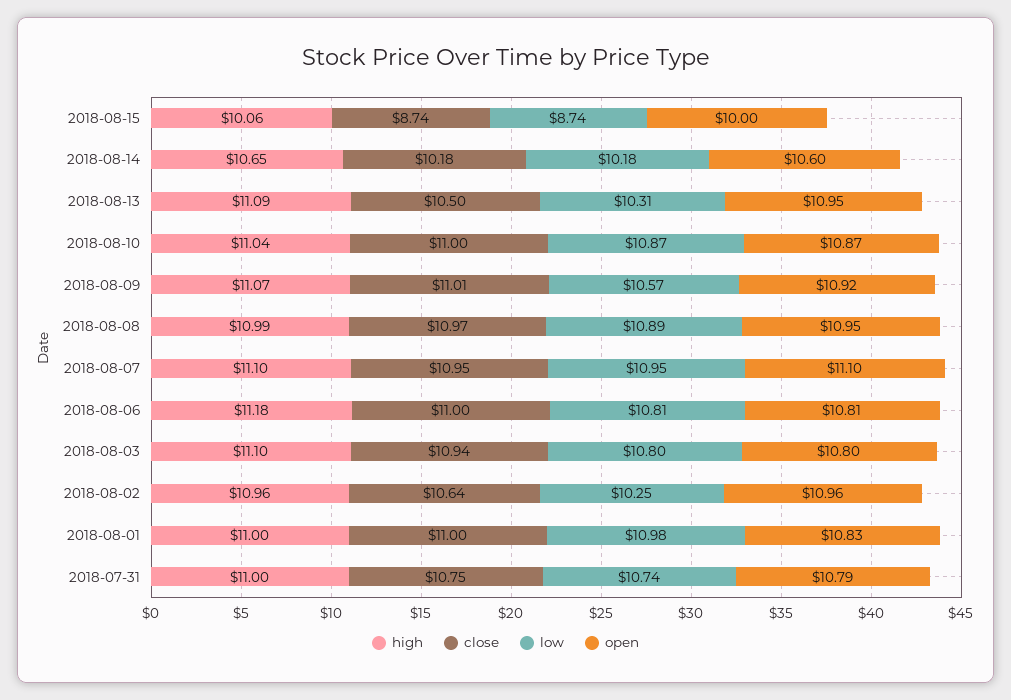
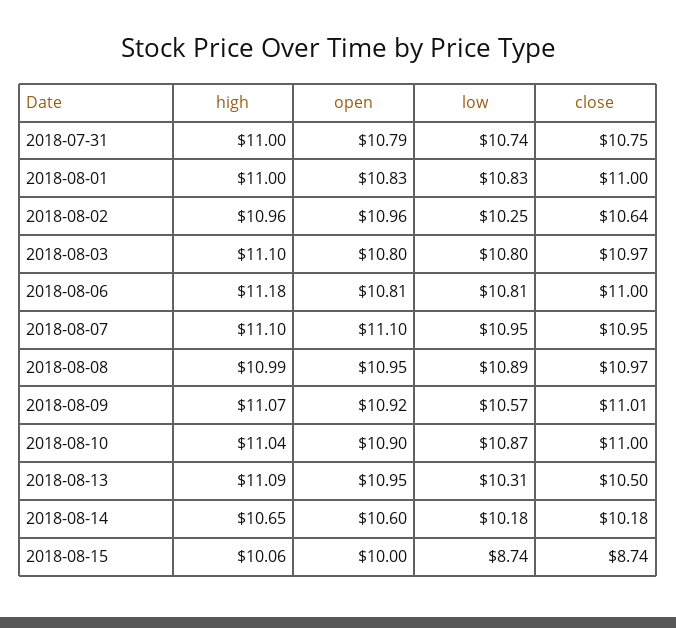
  {
    "high": {
      "2018-08-15": 10.06,
      "2018-08-14": 10.65,
      "2018-08-13": 11.09,
      "2018-08-10": 11.04,
      "2018-08-09": 11.07,
      "2018-08-08": 10.99,
      "2018-08-07": 11.1,
      "2018-08-06": 11.18,
      "2018-08-03": 11.1,
      "2018-08-02": 10.96,
      "2018-08-01": 11,
      "2018-07-31": 11
    },
    "close": {
      "2018-08-15": 8.74,
      "2018-08-14": 10.18,
      "2018-08-13": 10.5,
      "2018-08-10": 11,
      "2018-08-09": 11.01,
      "2018-08-08": 10.97,
      "2018-08-07": 10.95,
      "2018-08-06": 11,
-     "2018-08-03": 10.94,
+     "2018-08-03": 10.97,
      "2018-08-02": 10.64,
      "2018-08-01": 11,
      "2018-07-31": 10.75
    },
    "low": {
      "2018-08-15": 8.74,
      "2018-08-14": 10.18,
      "2018-08-13": 10.31,
      "2018-08-10": 10.87,
      "2018-08-09": 10.57,
      "2018-08-08": 10.89,
      "2018-08-07": 10.95,
      "2018-08-06": 10.81,
      "2018-08-03": 10.8,
      "2018-08-02": 10.25,
-     "2018-08-01": 10.98,
+     "2018-08-01": 10.83,
      "2018-07-31": 10.74
    },
    "open": {
      "2018-08-15": 10,
      "2018-08-14": 10.6,
      "2018-08-13": 10.95,
-     "2018-08-10": 10.87,
+     "2018-08-10": 10.9,
      "2018-08-09": 10.92,
      "2018-08-08": 10.95,
      "2018-08-07": 11.1,
      "2018-08-06": 10.81,
      "2018-08-03": 10.8,
      "2018-08-02": 10.96,
      "2018-08-01": 10.83,
      "2018-07-31": 10.79
    }
  }

